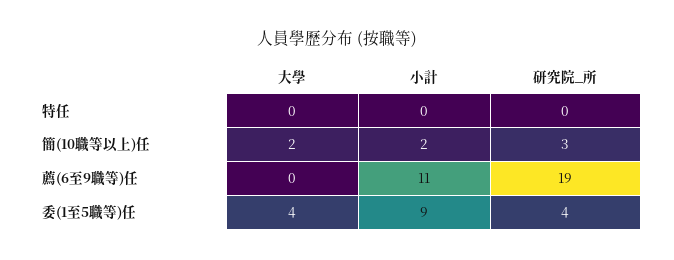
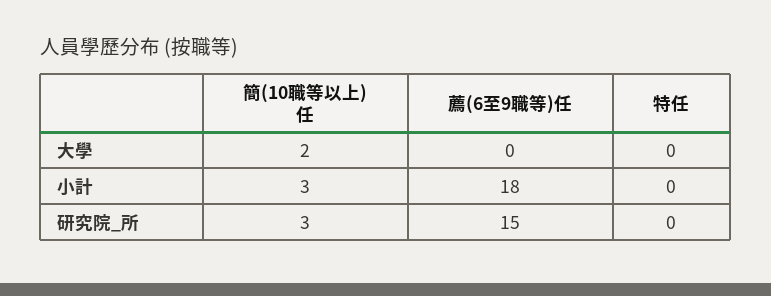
  {
    "大學": {
      "特任": 0,
      "簡(10職等以上)任": 2,
-     "薦(6至9職等)任": 0,
+     "薦(6至9職等)任": 0
-     "委(1至5職等)任": 4
    },
    "小計": {
      "特任": 0,
-     "簡(10職等以上)任": 2,
+     "簡(10職等以上)任": 3,
-     "薦(6至9職等)任": 11,
+     "薦(6至9職等)任": 18
-     "委(1至5職等)任": 9
    },
    "研究院_所": {
      "特任": 0,
      "簡(10職等以上)任": 3,
-     "薦(6至9職等)任": 19,
+     "薦(6至9職等)任": 15
-     "委(1至5職等)任": 4
    }
  }

